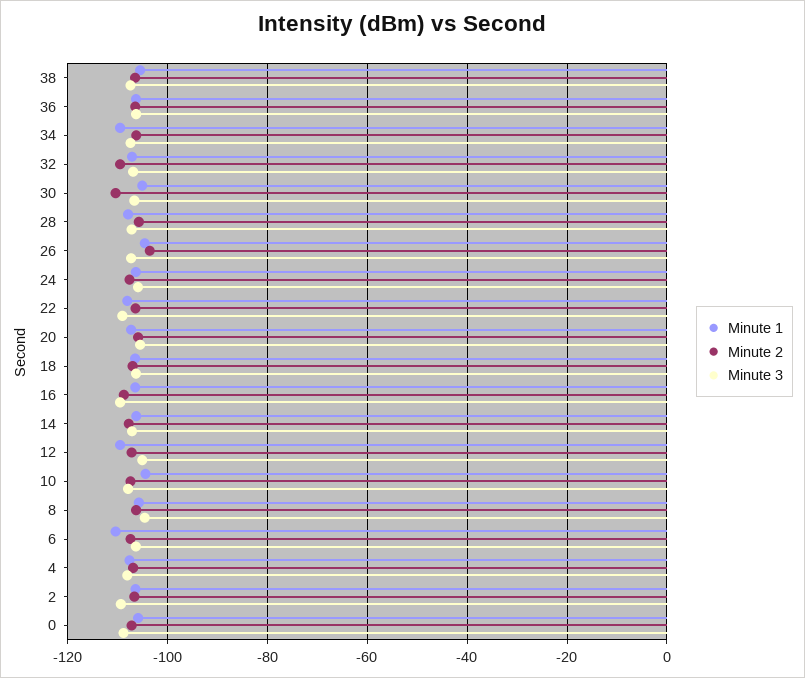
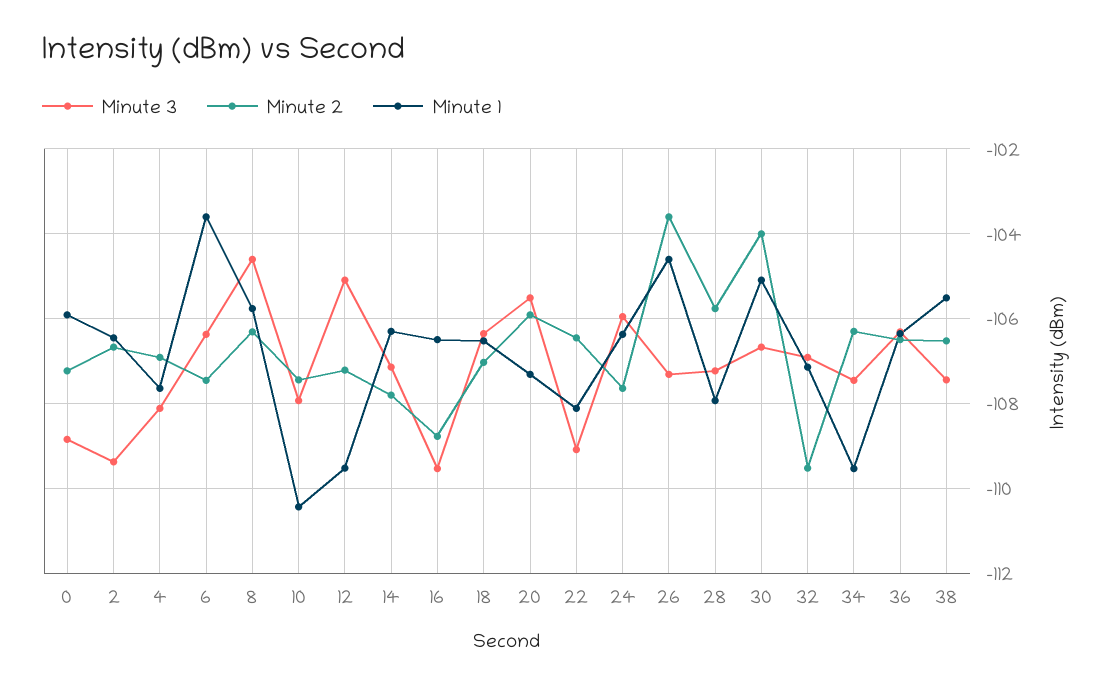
  {
    "Minute 1": {
      "38": -105.6,
      "36": -106.4,
      "34": -109.6,
      "32": -107.2,
      "30": -105,
      "28": -108,
      "26": -104.6,
      "24": -106.4,
      "22": -108.2,
      "20": -107.4,
      "18": -106.6,
      "16": -106.4,
      "14": -106.4,
      "12": -109.6,
-     "10": -104,
+     "10": -110.4,
      "8": -105.8,
-     "6": -110,
+     "6": -103.6,
      "4": -107.6,
      "2": -106.4,
      "0": -106
    },
    "Minute 2": {
      "38": -106.6,
      "36": -106.4,
      "34": -106.4,
      "32": -109.6,
-     "30": -110,
+     "30": -104,
      "28": -105.8,
      "26": -103.6,
      "24": -107.6,
      "22": -106.4,
      "20": -106,
      "18": -107,
      "16": -108.8,
      "14": -107.8,
      "12": -107.2,
      "10": -107.4,
      "8": -106.4,
      "6": -107.4,
      "4": -107,
      "2": -106.6,
      "0": -107.2
    },
    "Minute 3": {
      "38": -107.4,
      "36": -106.4,
      "34": -107.4,
      "32": -107,
      "30": -106.6,
      "28": -107.2,
      "26": -107.4,
      "24": -106,
      "22": -109,
      "20": -105.6,
      "18": -106.4,
      "16": -109.6,
      "14": -107.2,
      "12": -105,
      "10": -108,
      "8": -104.6,
      "6": -106.4,
      "4": -108.2,
      "2": -109.4,
      "0": -108.8
    }
  }

